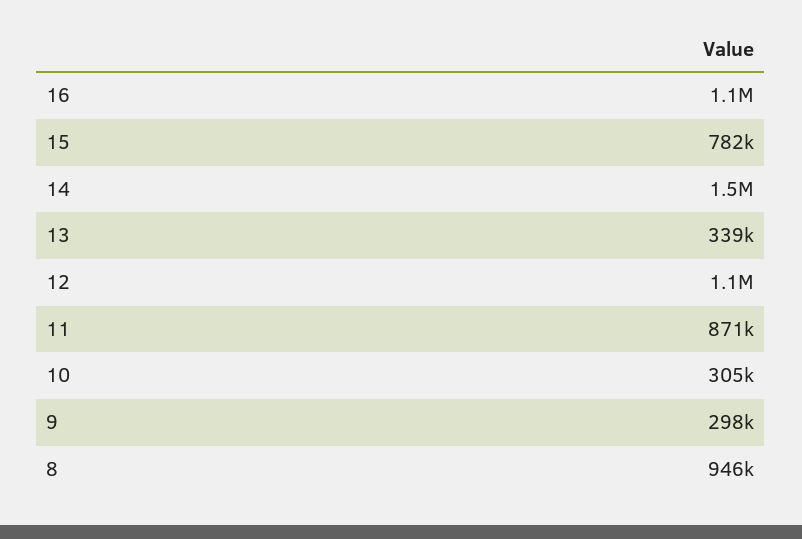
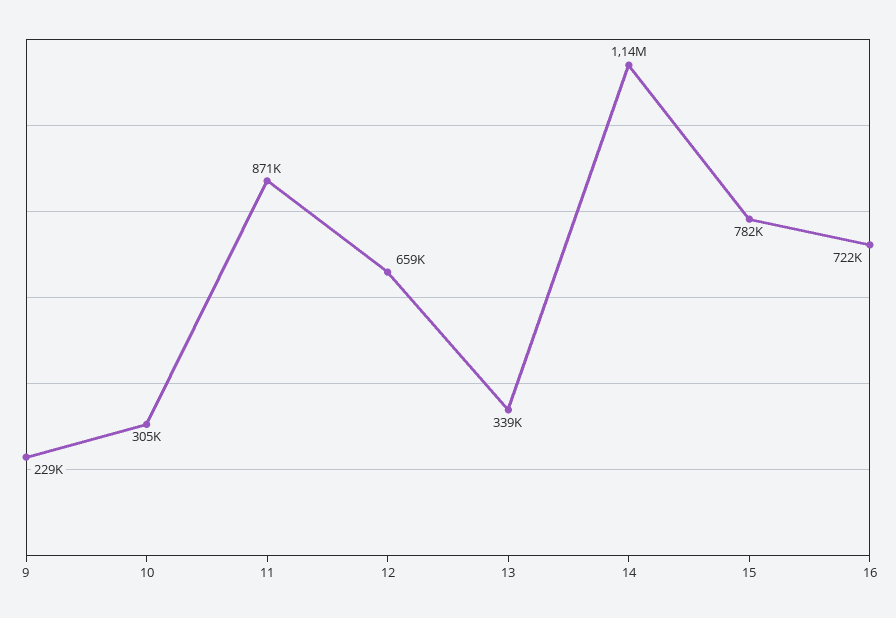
  {
-   "16": 1100000,
+   "16": 722000,
    "15": 782000,
-   "14": 1500000,
+   "14": 1140000,
    "13": 339000,
-   "12": 1100000,
+   "12": 659000,
    "11": 871000,
    "10": 305000,
-   "9": 298000,
+   "9": 229000
-   "8": 946000
  }

